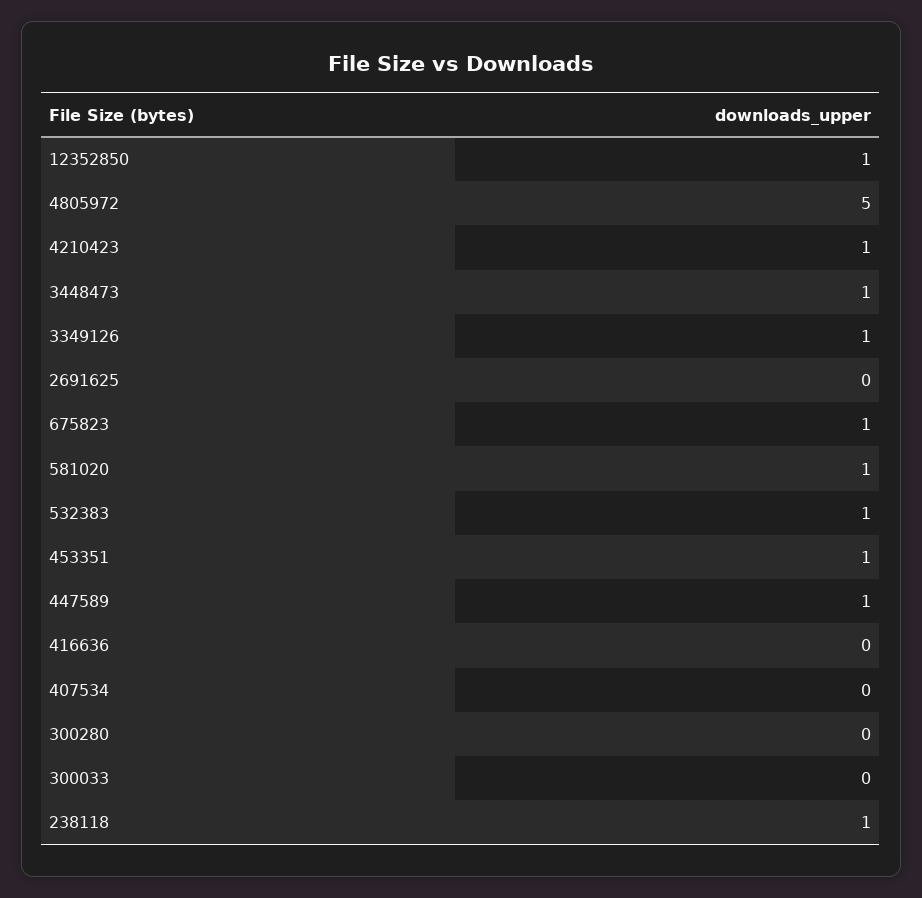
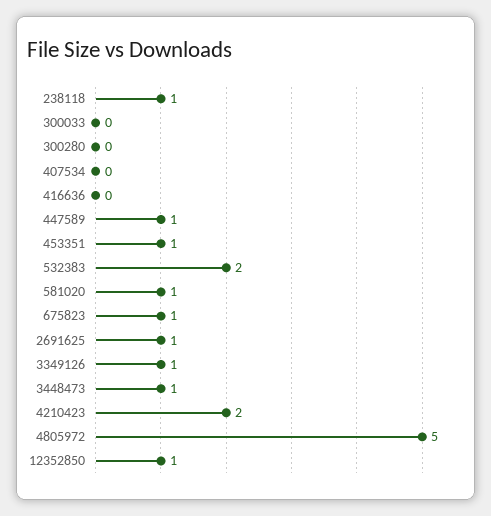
  {
    "12352850": 1,
    "4805972": 5,
-   "4210423": 1,
+   "4210423": 2,
    "3448473": 1,
    "3349126": 1,
-   "2691625": 0,
+   "2691625": 1,
    "675823": 1,
    "581020": 1,
-   "532383": 1,
+   "532383": 2,
    "453351": 1,
    "447589": 1,
    "416636": 0,
    "407534": 0,
    "300280": 0,
    "300033": 0,
    "238118": 1
  }

